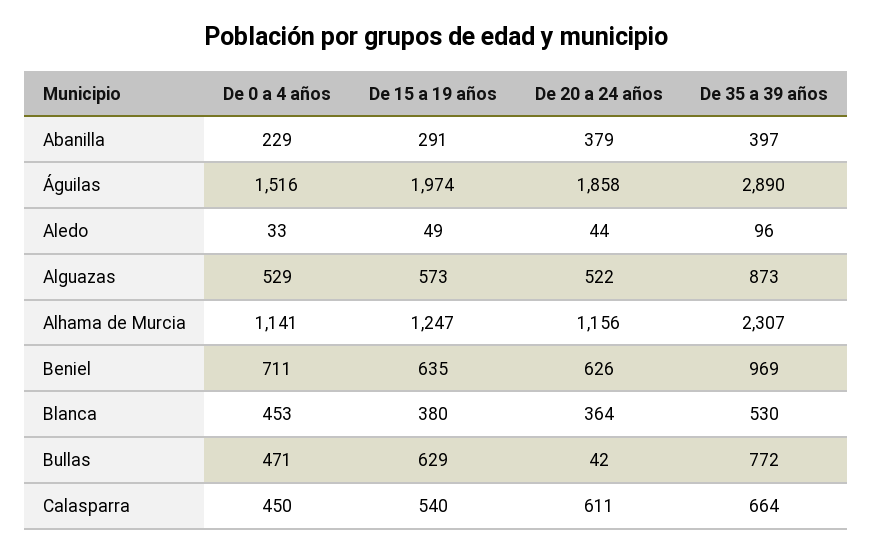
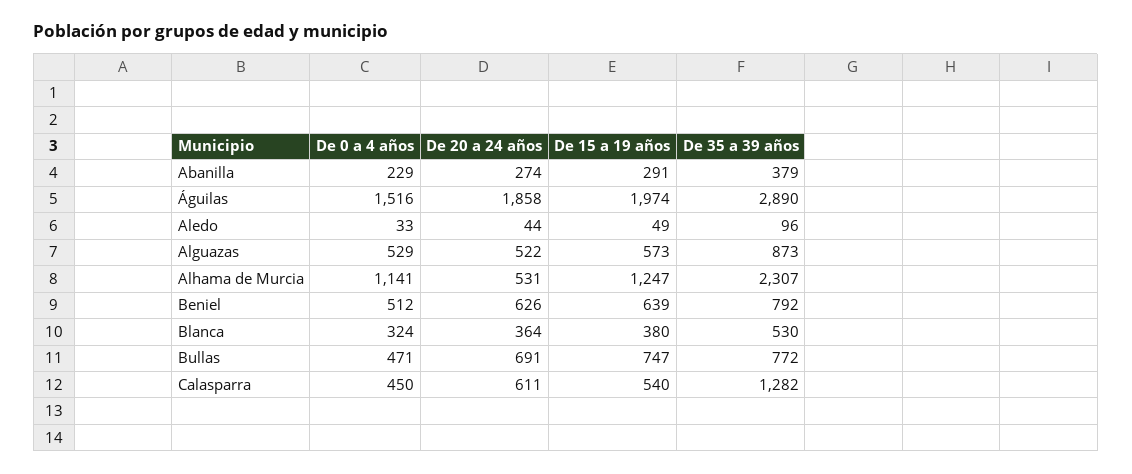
  {
    "De 0 a 4 años": {
      "Abanilla": 229,
      "Águilas": 1516,
      "Aledo": 33,
      "Alguazas": 529,
      "Alhama de Murcia": 1141,
-     "Beniel": 711,
+     "Beniel": 512,
-     "Blanca": 453,
+     "Blanca": 324,
      "Bullas": 471,
      "Calasparra": 450
    },
    "De 15 a 19 años": {
      "Abanilla": 291,
      "Águilas": 1974,
      "Aledo": 49,
      "Alguazas": 573,
      "Alhama de Murcia": 1247,
-     "Beniel": 635,
+     "Beniel": 639,
      "Blanca": 380,
-     "Bullas": 629,
+     "Bullas": 747,
      "Calasparra": 540
    },
    "De 20 a 24 años": {
-     "Abanilla": 379,
+     "Abanilla": 274,
      "Águilas": 1858,
      "Aledo": 44,
      "Alguazas": 522,
-     "Alhama de Murcia": 1156,
+     "Alhama de Murcia": 531,
      "Beniel": 626,
      "Blanca": 364,
-     "Bullas": 42,
+     "Bullas": 691,
      "Calasparra": 611
    },
    "De 35 a 39 años": {
-     "Abanilla": 397,
+     "Abanilla": 379,
      "Águilas": 2890,
      "Aledo": 96,
      "Alguazas": 873,
      "Alhama de Murcia": 2307,
-     "Beniel": 969,
+     "Beniel": 792,
      "Blanca": 530,
      "Bullas": 772,
-     "Calasparra": 664
+     "Calasparra": 1282
    }
  }

